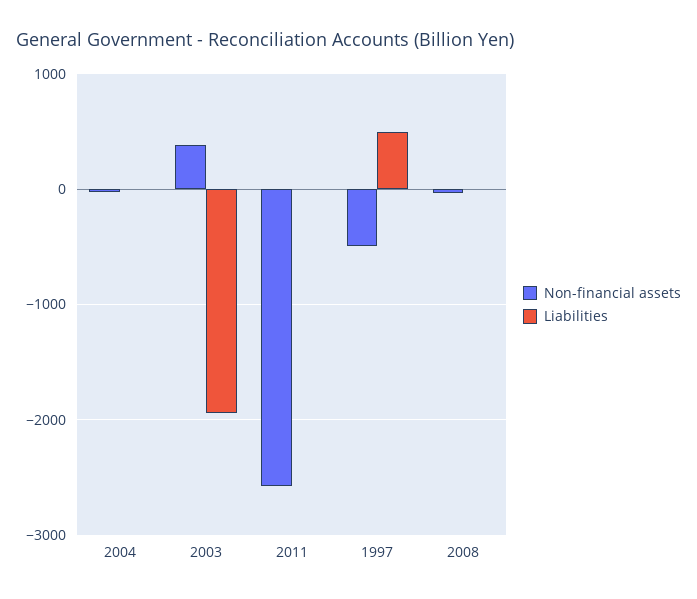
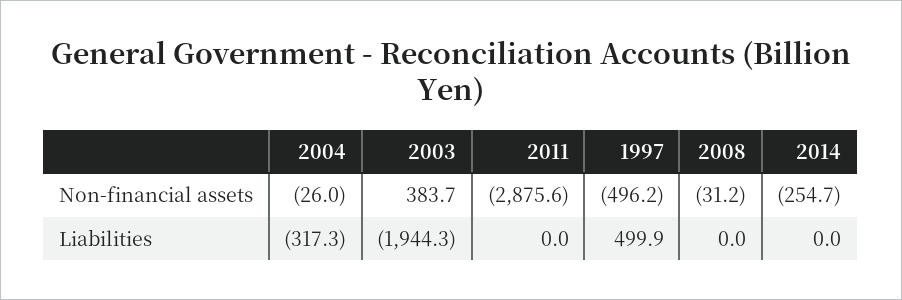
  {
    "Non-financial assets": {
      "2004": -26,
      "2003": 383.7,
-     "2011": -2600,
+     "2011": -2875.6,
      "1997": -496.2,
-     "2008": -31.2
+     "2008": -31.2,
+     "2014": -254.7
    },
    "Liabilities": {
-     "2004": 0,
+     "2004": -317.3,
      "2003": -1944.3,
      "2011": 0,
      "1997": 499.9,
-     "2008": 0
+     "2008": 0,
+     "2014": 0
    }
  }

